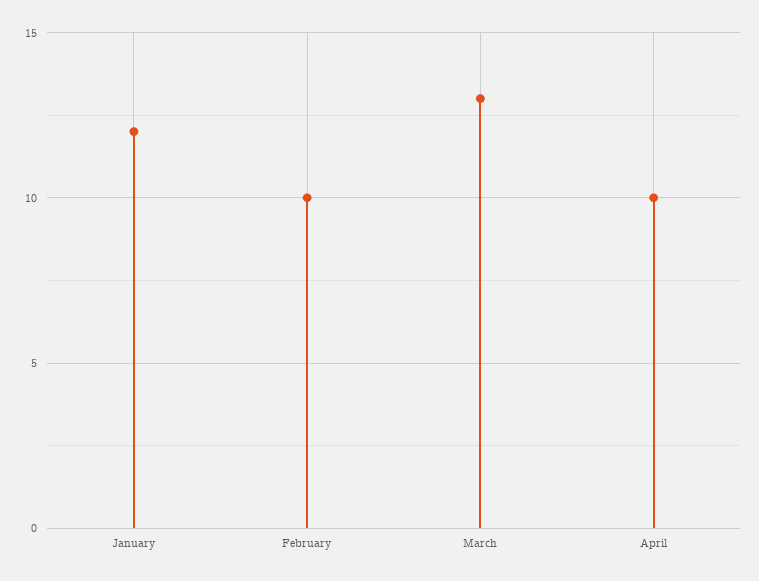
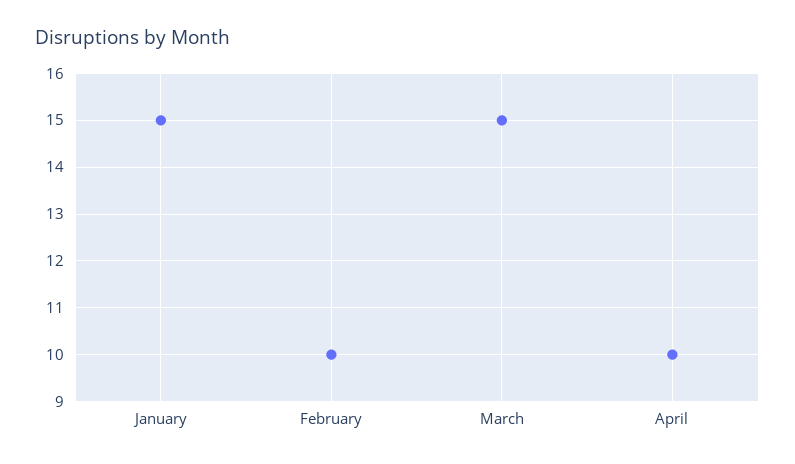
  {
-   "January": 12,
+   "January": 15,
    "February": 10,
-   "March": 13,
+   "March": 15,
    "April": 10
  }

